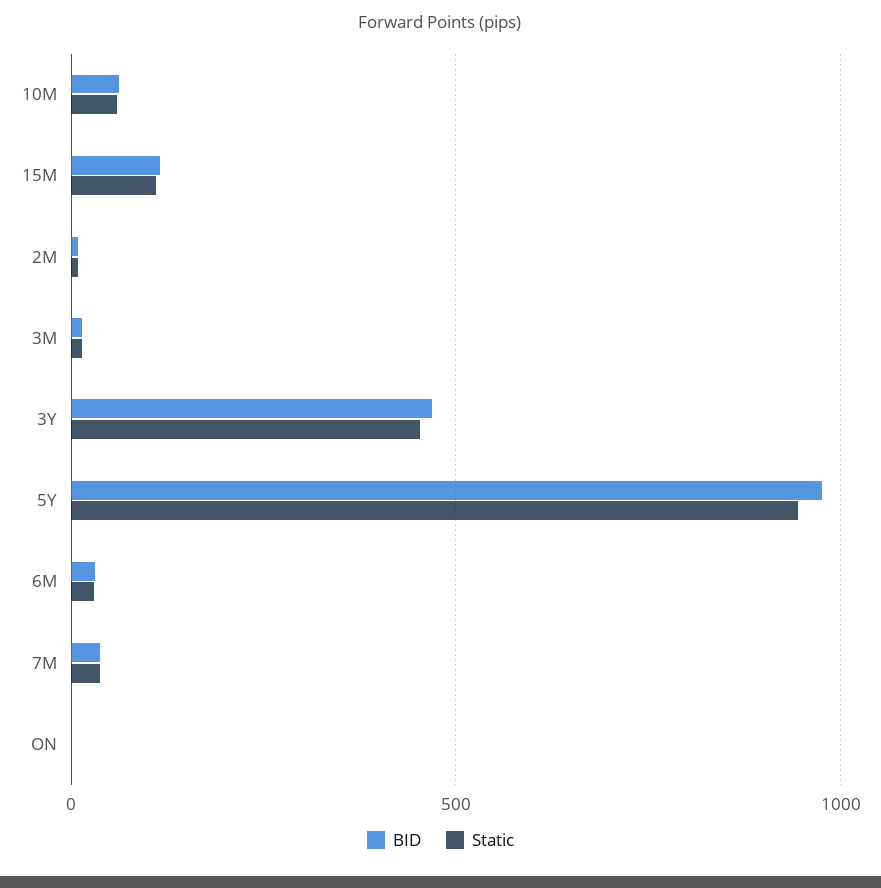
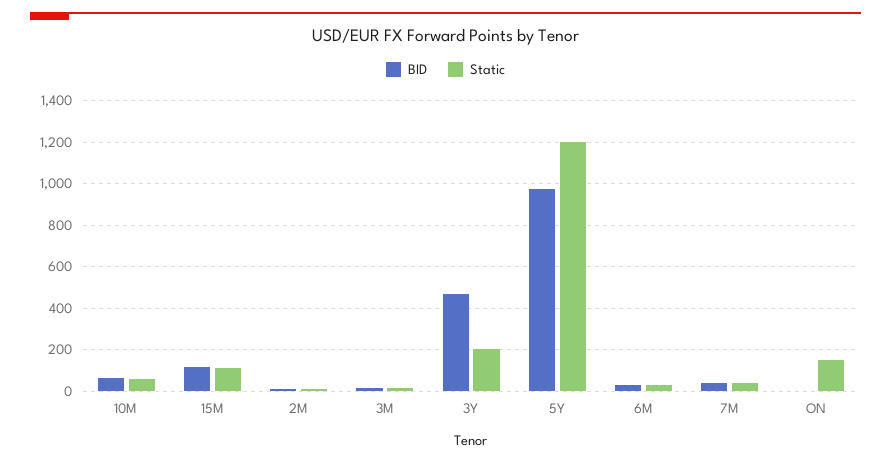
  {
    "BID": {
      "10M": 50,
      "15M": 100,
      "2M": 0,
      "3M": 0,
      "3Y": 450,
      "5Y": 1000,
      "6M": 50,
      "7M": 50,
      "ON": 0
    },
    "Static": {
      "10M": 50,
      "15M": 100,
      "2M": 0,
      "3M": 0,
-     "3Y": 450,
+     "3Y": 200,
-     "5Y": 950,
+     "5Y": 1200,
      "6M": 50,
      "7M": 50,
-     "ON": 0
+     "ON": 150
    }
  }

